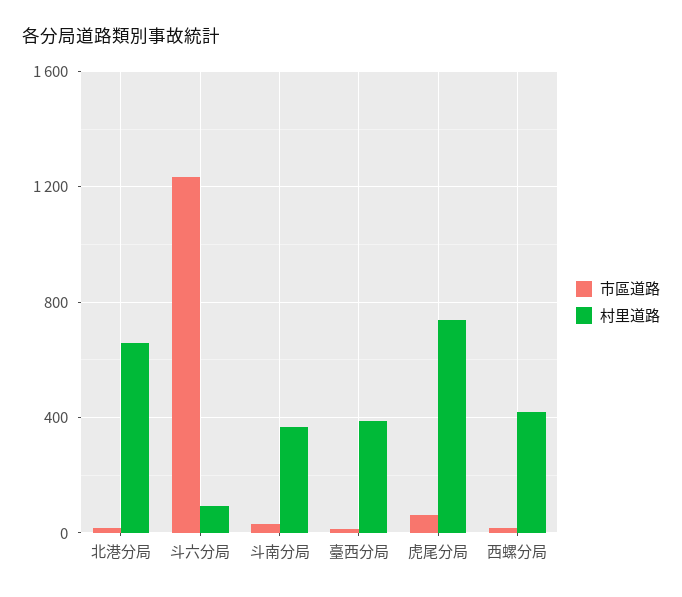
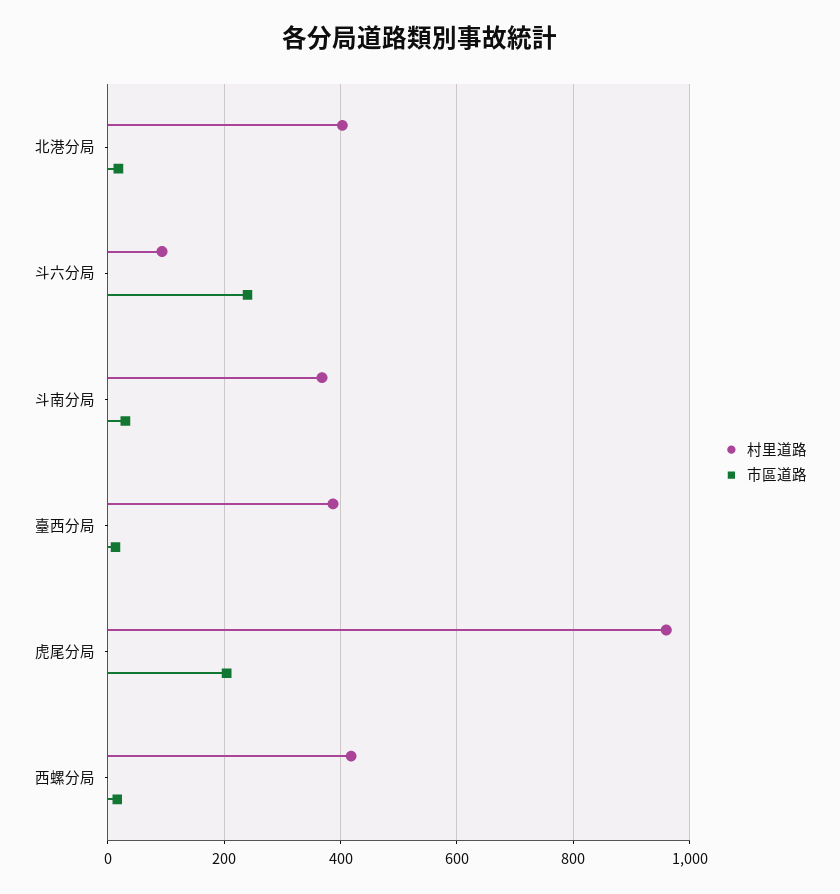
  {
    "市區道路": {
      "北港分局": 20,
-     "斗六分局": 1250,
+     "斗六分局": 240,
      "斗南分局": 40,
      "臺西分局": 20,
-     "虎尾分局": 50,
+     "虎尾分局": 200,
      "西螺分局": 20
    },
    "村里道路": {
-     "北港分局": 650,
+     "北港分局": 400,
      "斗六分局": 100,
      "斗南分局": 360,
      "臺西分局": 380,
-     "虎尾分局": 750,
+     "虎尾分局": 960,
      "西螺分局": 420
    }
  }

